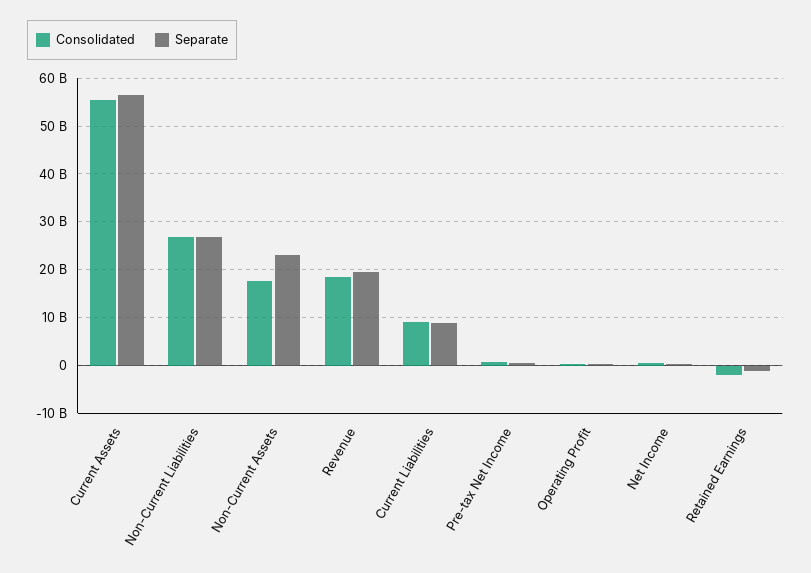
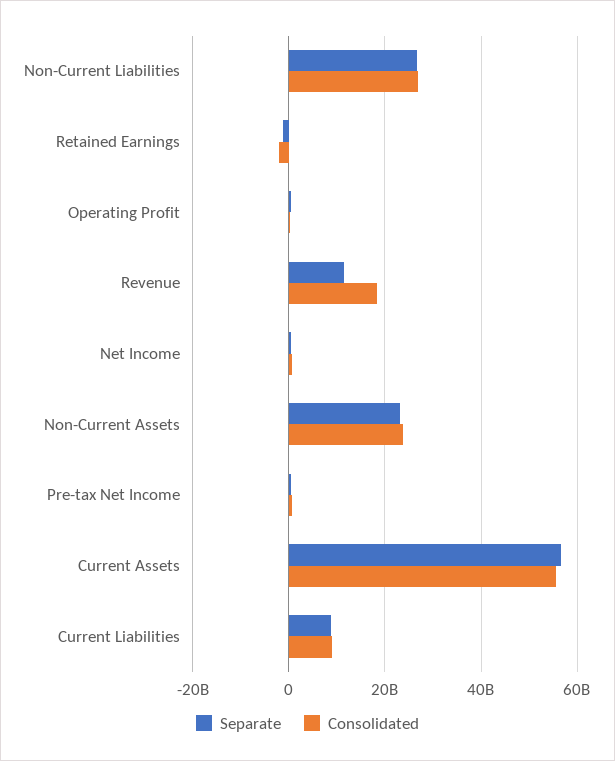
  {
    "Consolidated": {
      "Current Assets": 56000000000,
      "Non-Current Liabilities": 26000000000,
-     "Non-Current Assets": 18000000000,
+     "Non-Current Assets": 24000000000,
      "Revenue": 18000000000,
      "Current Liabilities": 10000000000,
      "Pre-tax Net Income": 0,
      "Operating Profit": 0,
      "Net Income": 0,
      "Retained Earnings": -2000000000
    },
    "Separate": {
      "Current Assets": 56000000000,
      "Non-Current Liabilities": 26000000000,
      "Non-Current Assets": 24000000000,
-     "Revenue": 20000000000,
+     "Revenue": 12000000000,
      "Current Liabilities": 8000000000,
      "Pre-tax Net Income": 0,
      "Operating Profit": 0,
      "Net Income": 0,
      "Retained Earnings": -2000000000
    }
  }

